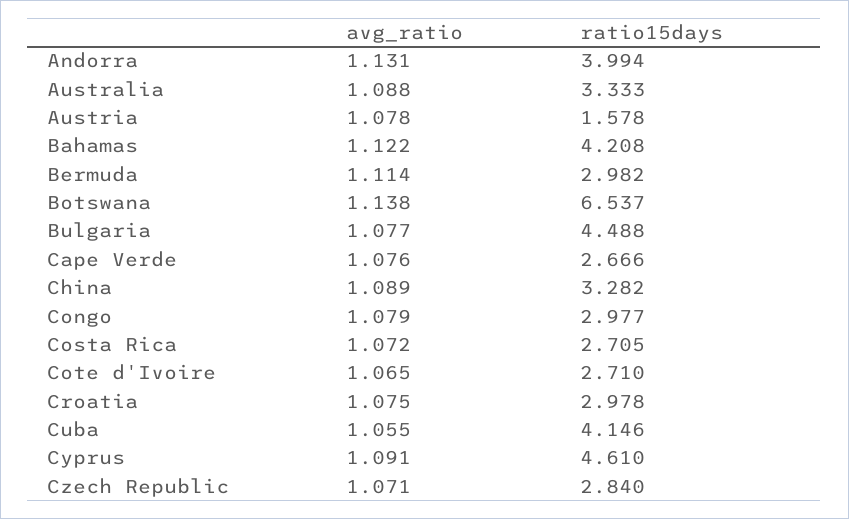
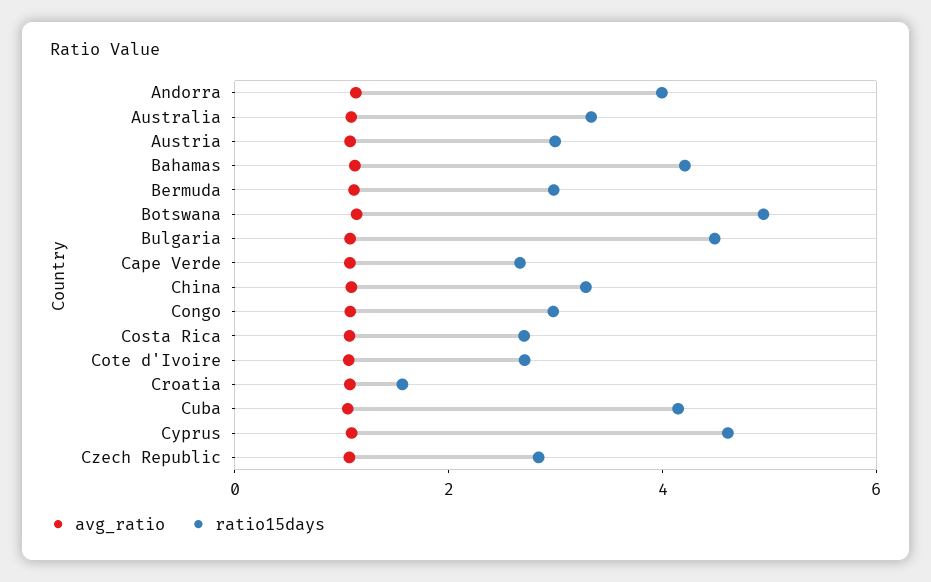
  {
    "avg_ratio": {
      "Andorra": 1.131,
      "Australia": 1.088,
      "Austria": 1.078,
      "Bahamas": 1.122,
      "Bermuda": 1.114,
      "Botswana": 1.138,
      "Bulgaria": 1.077,
      "Cape Verde": 1.076,
      "China": 1.089,
      "Congo": 1.079,
      "Costa Rica": 1.072,
      "Cote d'Ivoire": 1.065,
      "Croatia": 1.075,
      "Cuba": 1.055,
      "Cyprus": 1.091,
      "Czech Republic": 1.071
    },
    "ratio15days": {
      "Andorra": 3.994,
      "Australia": 3.333,
-     "Austria": 1.578,
+     "Austria": 3,
      "Bahamas": 4.208,
      "Bermuda": 2.982,
-     "Botswana": 6.537,
+     "Botswana": 5,
      "Bulgaria": 4.488,
      "Cape Verde": 2.666,
      "China": 3.282,
      "Congo": 2.977,
      "Costa Rica": 2.705,
      "Cote d'Ivoire": 2.71,
-     "Croatia": 2.978,
+     "Croatia": 1.5,
      "Cuba": 4.146,
      "Cyprus": 4.61,
      "Czech Republic": 2.84
    }
  }

